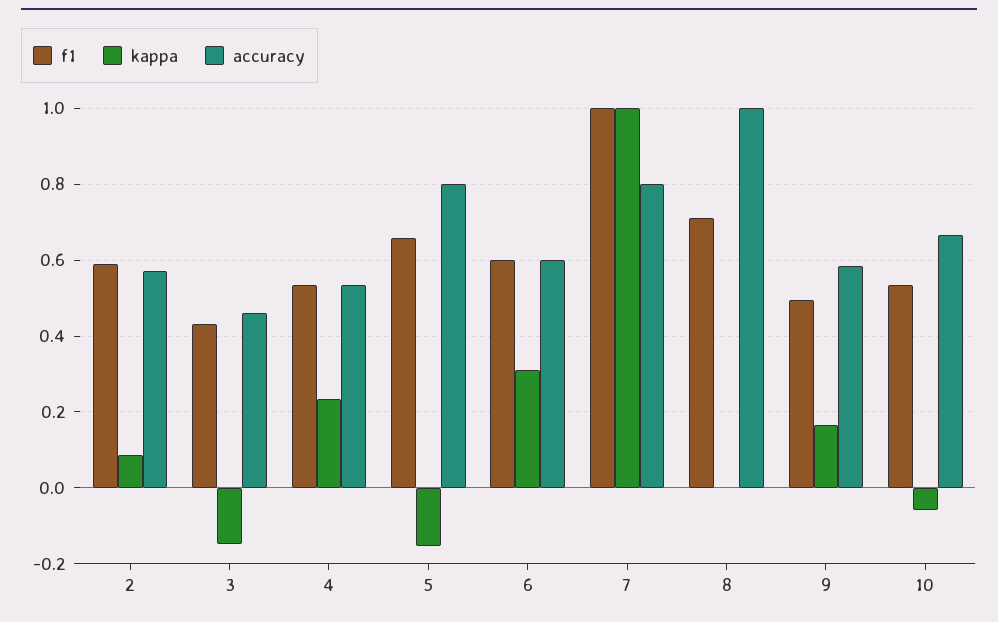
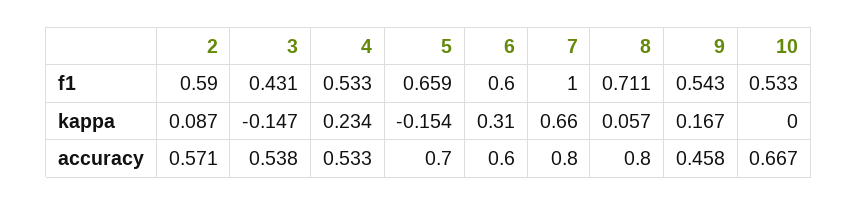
  {
    "f1": {
      "2": 0.59,
      "3": 0.431,
      "4": 0.533,
      "5": 0.659,
      "6": 0.6,
      "7": 1,
      "8": 0.711,
-     "9": 0.5,
+     "9": 0.543,
      "10": 0.533
    },
    "kappa": {
      "2": 0.087,
      "3": -0.147,
      "4": 0.234,
      "5": -0.154,
      "6": 0.31,
-     "7": 1,
+     "7": 0.66,
-     "8": 0,
+     "8": 0.057,
      "9": 0.167,
-     "10": -0.06
+     "10": 0
    },
    "accuracy": {
      "2": 0.571,
-     "3": 0.46,
+     "3": 0.538,
      "4": 0.533,
-     "5": 0.8,
+     "5": 0.7,
      "6": 0.6,
      "7": 0.8,
-     "8": 1,
+     "8": 0.8,
-     "9": 0.58,
+     "9": 0.458,
      "10": 0.667
    }
  }

